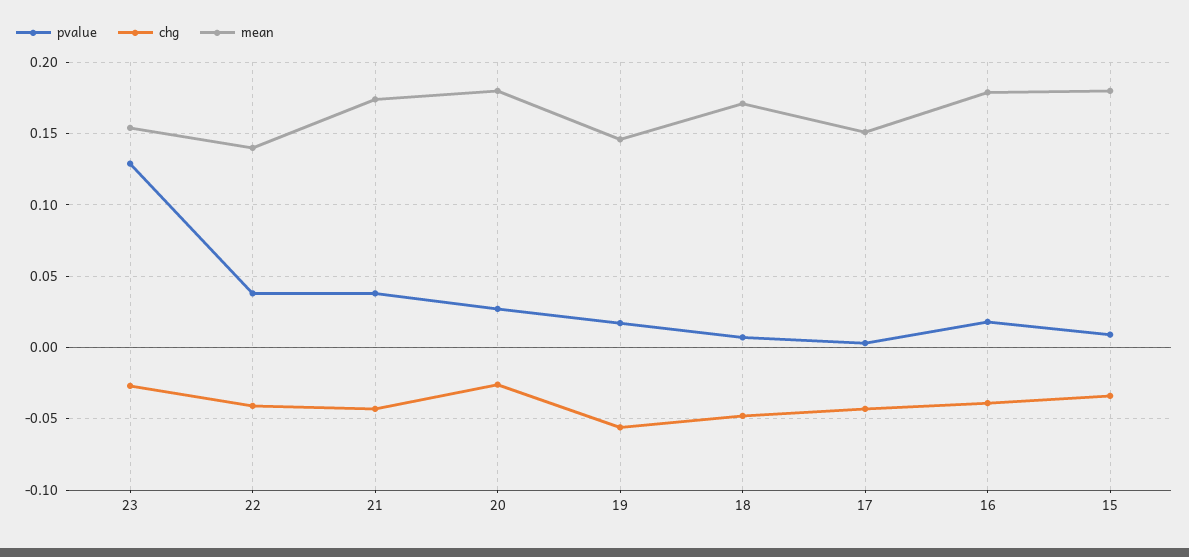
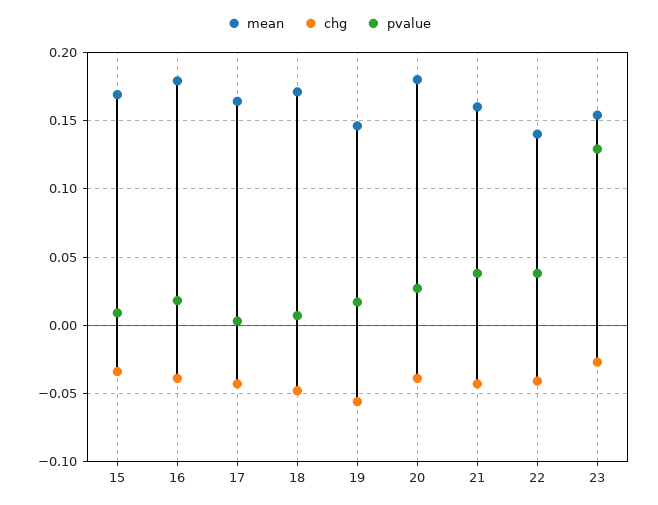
  {
    "pvalue": {
      "23": 0.13,
      "22": 0.04,
      "21": 0.04,
      "20": 0.025,
      "19": 0.015,
      "18": 0.005,
      "17": 0.005,
      "16": 0.02,
      "15": 0.01
    },
    "chg": {
      "23": -0.025,
      "22": -0.04,
      "21": -0.045,
-     "20": -0.025,
+     "20": -0.04,
      "19": -0.055,
      "18": -0.05,
      "17": -0.045,
      "16": -0.04,
      "15": -0.035
    },
    "mean": {
      "23": 0.155,
      "22": 0.14,
-     "21": 0.175,
+     "21": 0.16,
      "20": 0.18,
      "19": 0.145,
      "18": 0.17,
-     "17": 0.15,
+     "17": 0.165,
      "16": 0.18,
-     "15": 0.18
+     "15": 0.17
    }
  }

